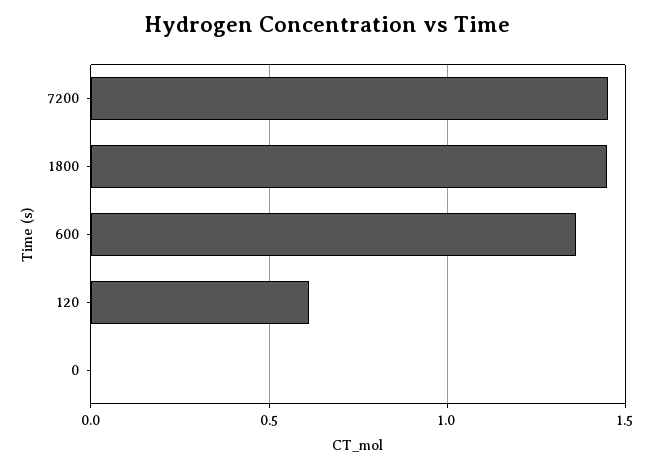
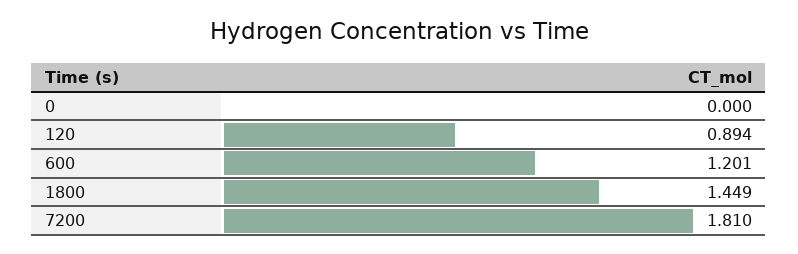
  {
-   "7200": 1.45,
+   "7200": 1.81,
    "1800": 1.449,
-   "600": 1.35,
+   "600": 1.201,
-   "120": 0.6,
+   "120": 0.894,
    "0": 0
  }

